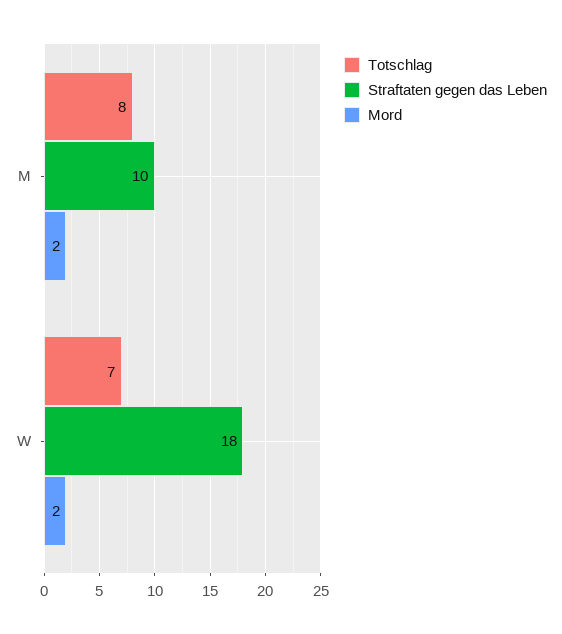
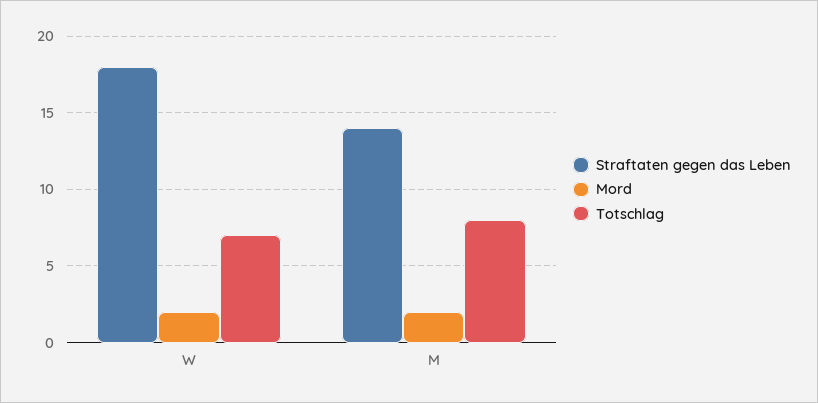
  {
    "Totschlag": {
      "M": 8,
      "W": 7
    },
    "Straftaten gegen das Leben": {
-     "M": 10,
+     "M": 14,
      "W": 18
    },
    "Mord": {
      "M": 2,
      "W": 2
    }
  }

